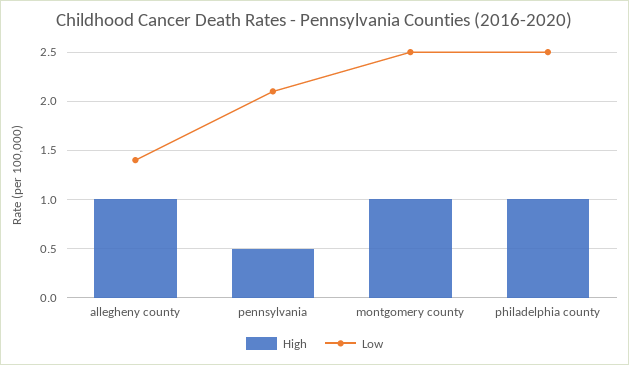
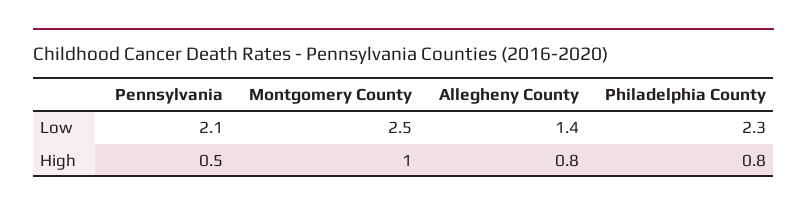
  {
    "High": {
-     "allegheny county": 1,
+     "allegheny county": 0.8,
      "pennsylvania": 0.5,
      "montgomery county": 1,
-     "philadelphia county": 1
+     "philadelphia county": 0.8
    },
    "Low": {
      "allegheny county": 1.4,
      "pennsylvania": 2.1,
      "montgomery county": 2.5,
-     "philadelphia county": 2.5
+     "philadelphia county": 2.3
    }
  }

